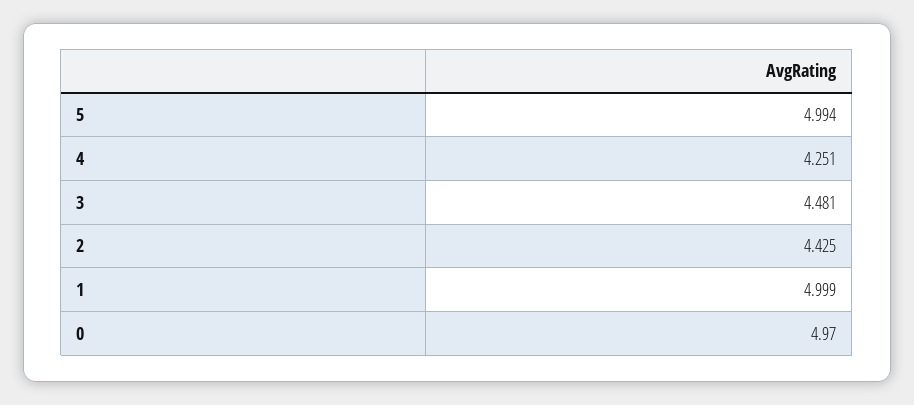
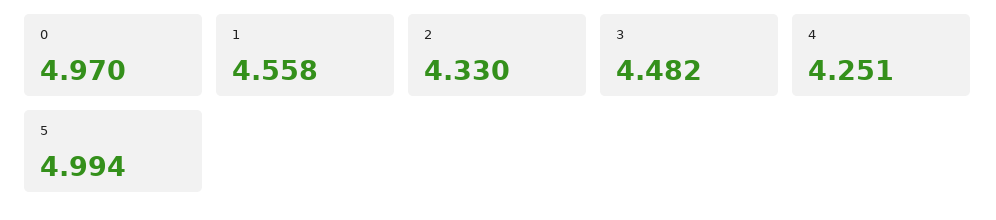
  {
    "5": 4.994,
    "4": 4.251,
-   "3": 4.481,
+   "3": 4.482,
-   "2": 4.425,
+   "2": 4.33,
-   "1": 4.999,
+   "1": 4.558,
    "0": 4.97
  }

